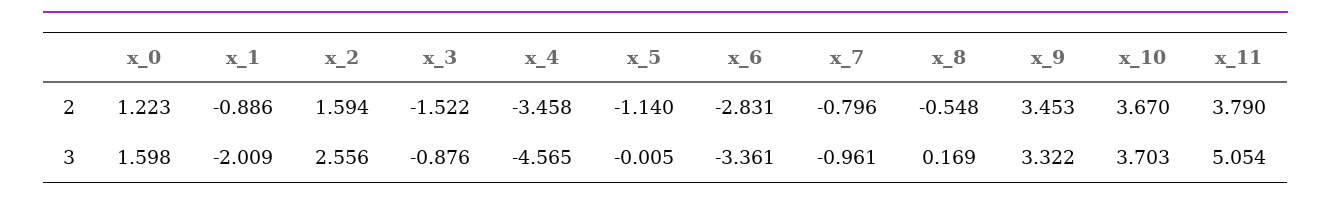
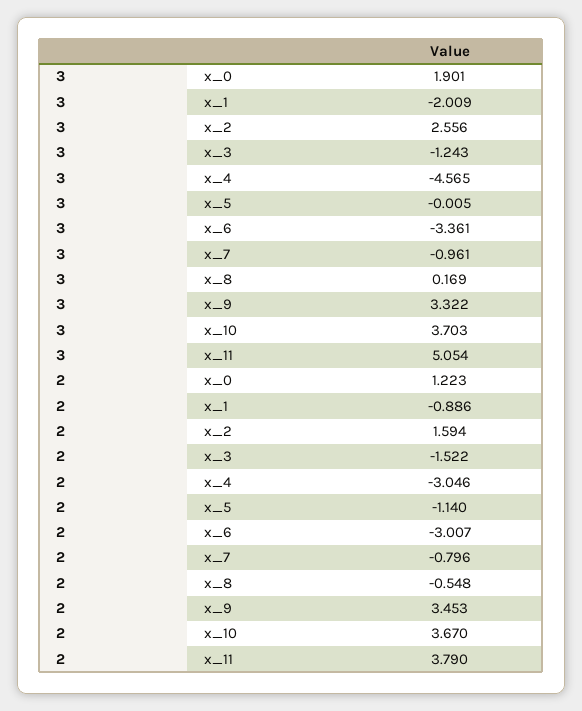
  {
    "x_0": {
      "2": 1.223,
-     "3": 1.598
+     "3": 1.901
    },
    "x_1": {
      "2": -0.886,
      "3": -2.009
    },
    "x_2": {
      "2": 1.594,
      "3": 2.556
    },
    "x_3": {
      "2": -1.522,
-     "3": -0.876
+     "3": -1.243
    },
    "x_4": {
-     "2": -3.458,
+     "2": -3.046,
      "3": -4.565
    },
    "x_5": {
      "2": -1.14,
      "3": -0.005
    },
    "x_6": {
-     "2": -2.831,
+     "2": -3.007,
      "3": -3.361
    },
    "x_7": {
      "2": -0.796,
      "3": -0.961
    },
    "x_8": {
      "2": -0.548,
      "3": 0.169
    },
    "x_9": {
      "2": 3.453,
      "3": 3.322
    },
    "x_10": {
      "2": 3.67,
      "3": 3.703
    },
    "x_11": {
      "2": 3.79,
      "3": 5.054
    }
  }

